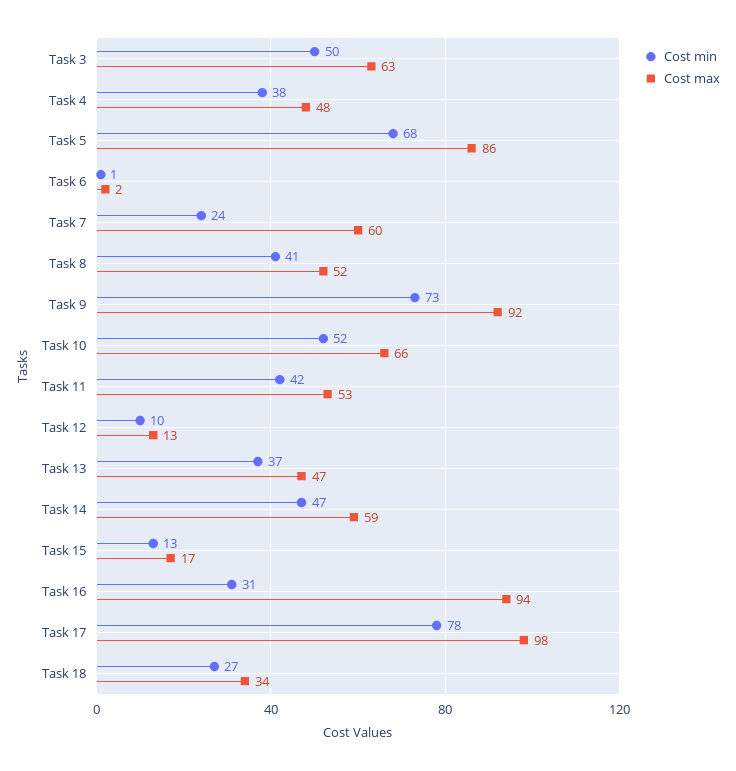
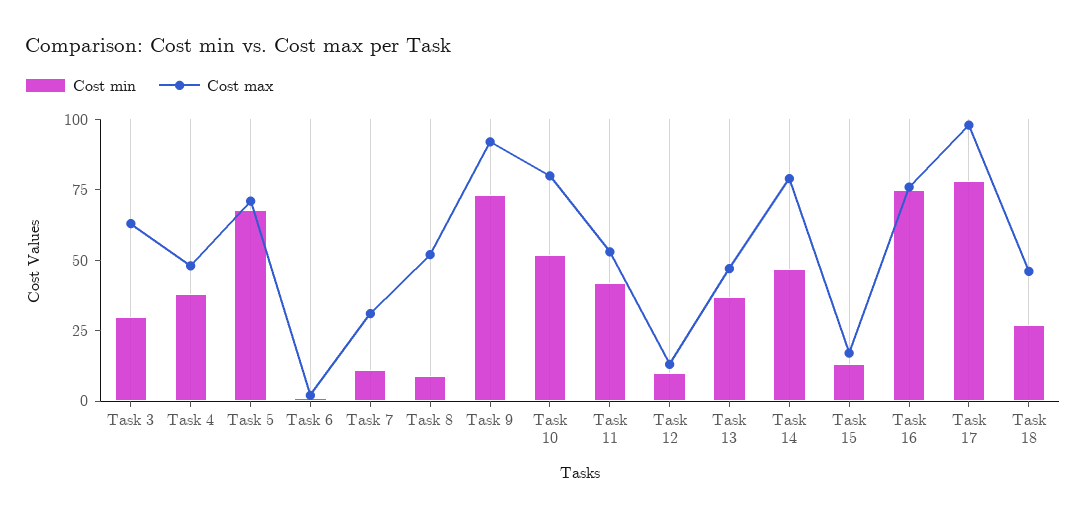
  {
    "Cost min": {
-     "Task 3": 50,
+     "Task 3": 30,
      "Task 4": 38,
      "Task 5": 68,
      "Task 6": 1,
-     "Task 7": 24,
+     "Task 7": 10,
-     "Task 8": 41,
+     "Task 8": 10,
      "Task 9": 73,
      "Task 10": 52,
      "Task 11": 42,
      "Task 12": 10,
      "Task 13": 37,
      "Task 14": 47,
      "Task 15": 13,
-     "Task 16": 31,
+     "Task 16": 75,
      "Task 17": 78,
      "Task 18": 27
    },
    "Cost max": {
      "Task 3": 63,
      "Task 4": 48,
-     "Task 5": 86,
+     "Task 5": 70,
      "Task 6": 2,
-     "Task 7": 60,
+     "Task 7": 30,
      "Task 8": 52,
      "Task 9": 92,
-     "Task 10": 66,
+     "Task 10": 80,
      "Task 11": 53,
      "Task 12": 13,
      "Task 13": 47,
-     "Task 14": 59,
+     "Task 14": 80,
      "Task 15": 17,
-     "Task 16": 94,
+     "Task 16": 75,
      "Task 17": 98,
-     "Task 18": 34
+     "Task 18": 45
    }
  }

